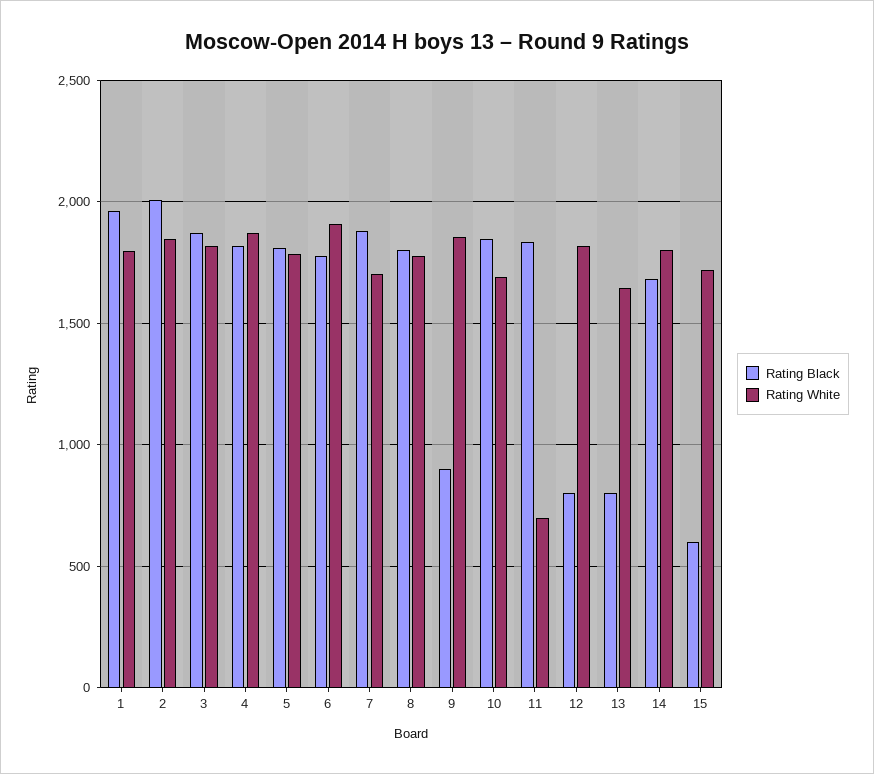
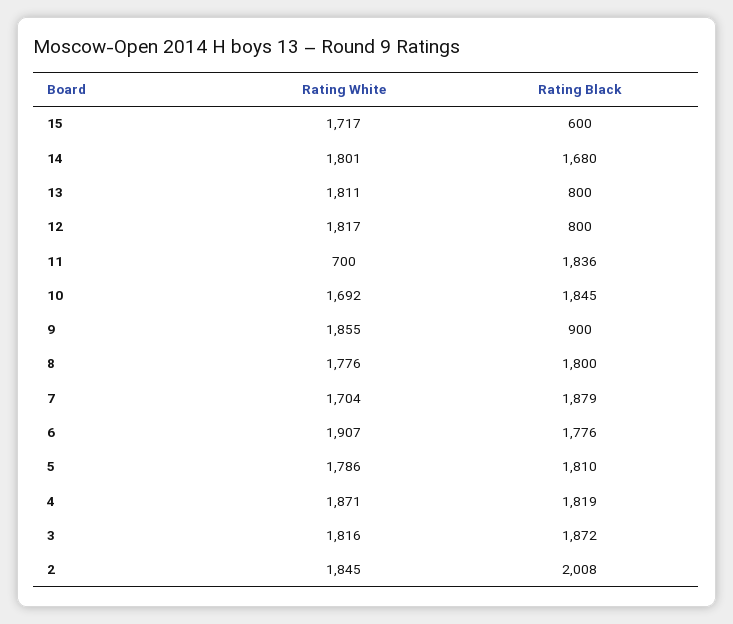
  {
    "Rating Black": {
-     "1": 1950,
      "2": 2008,
      "3": 1872,
      "4": 1819,
      "5": 1810,
      "6": 1776,
      "7": 1879,
      "8": 1800,
      "9": 900,
      "10": 1845,
      "11": 1836,
      "12": 800,
      "13": 800,
      "14": 1680,
      "15": 600
    },
    "Rating White": {
-     "1": 1800,
      "2": 1845,
      "3": 1816,
      "4": 1871,
      "5": 1786,
      "6": 1907,
      "7": 1704,
      "8": 1776,
      "9": 1855,
      "10": 1692,
      "11": 700,
      "12": 1817,
-     "13": 1650,
+     "13": 1811,
      "14": 1801,
      "15": 1717
    }
  }

